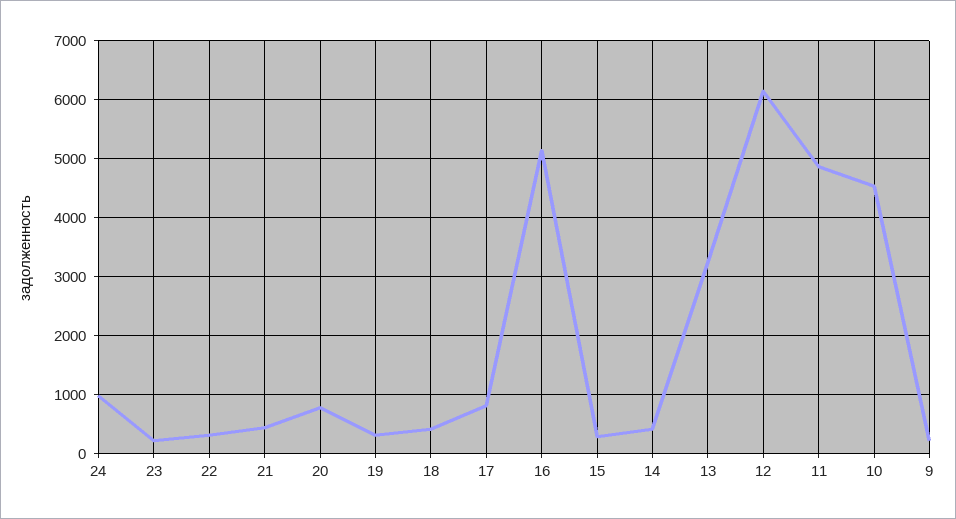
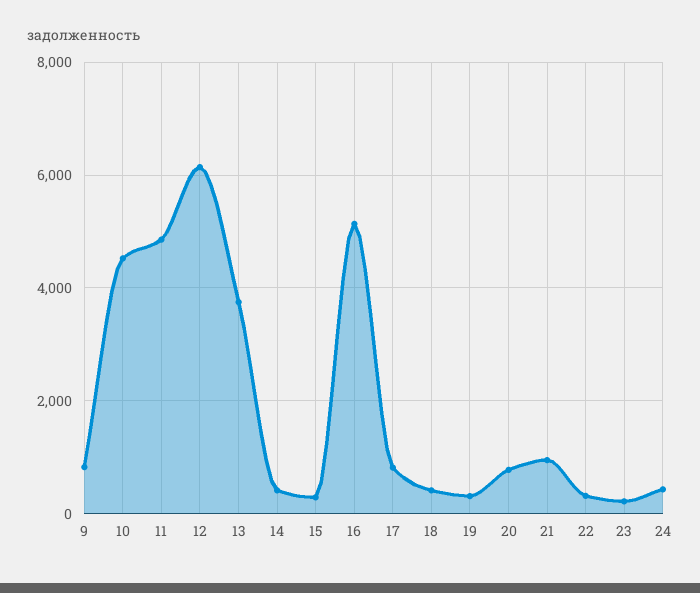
  {
-   "24": 1000,
+   "24": 400,
    "23": 200,
    "22": 400,
-   "21": 400,
+   "21": 1000,
    "20": 800,
    "19": 400,
    "18": 400,
    "17": 800,
    "16": 5200,
    "15": 200,
    "14": 400,
-   "13": 3200,
+   "13": 3800,
    "12": 6200,
    "11": 4800,
    "10": 4600,
-   "9": 200
+   "9": 800
  }

